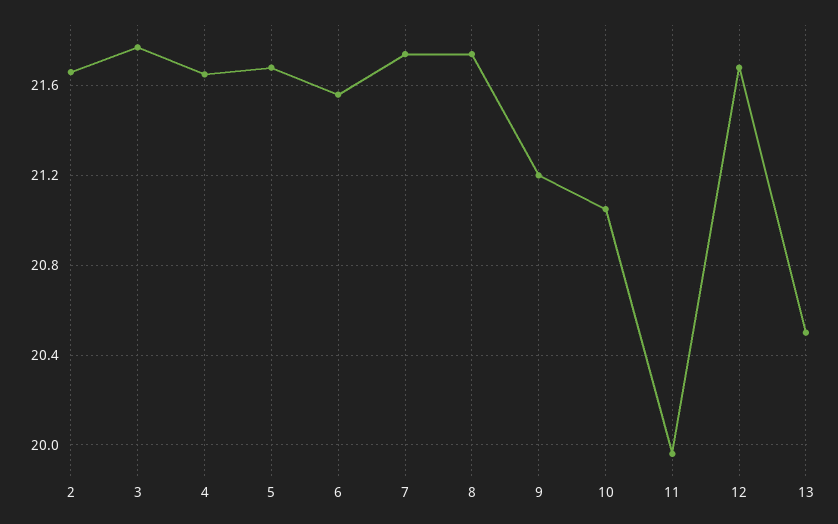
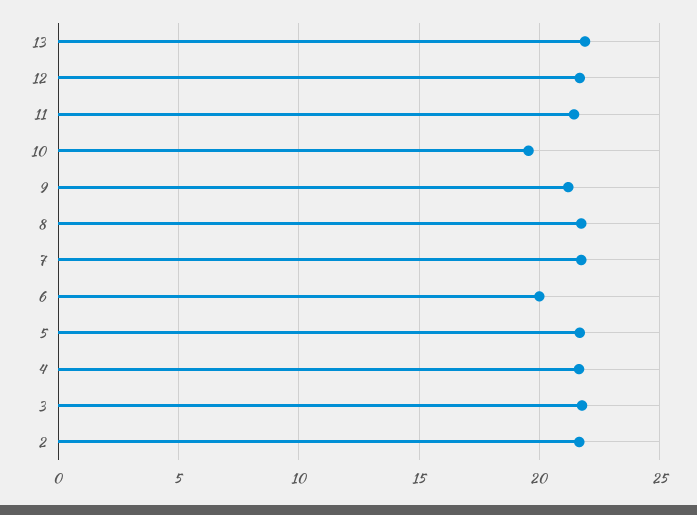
  {
    "2": 21.65,
    "3": 21.75,
    "4": 21.65,
    "5": 21.7,
-   "6": 21.55,
+   "6": 20,
    "7": 21.75,
    "8": 21.75,
    "9": 21.2,
-   "10": 21.05,
+   "10": 19.5,
-   "11": 19.95,
+   "11": 21.5,
    "12": 21.7,
-   "13": 20.5
+   "13": 22
  }

